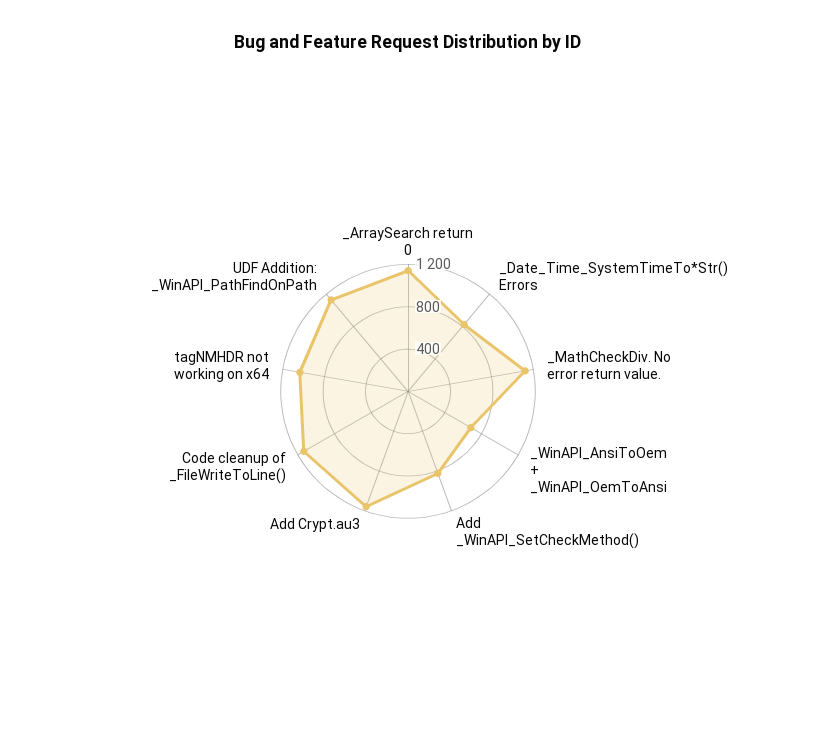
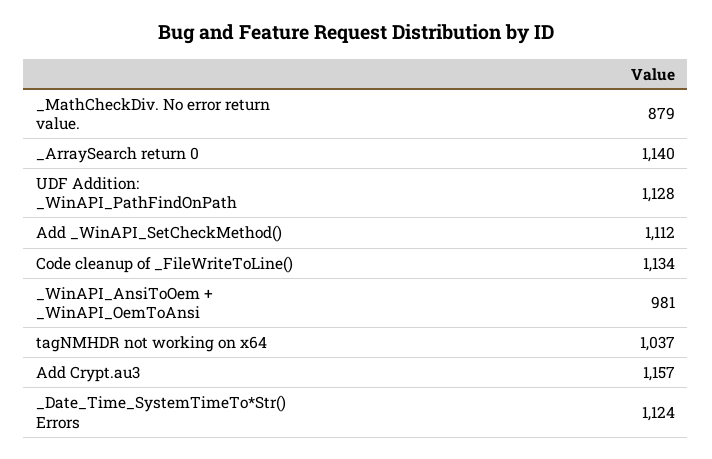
  {
    "_ArraySearch return 0": 1140,
-   "_Date_Time_SystemTimeTo*Str() Errors": 800,
+   "_Date_Time_SystemTimeTo*Str() Errors": 1124,
-   "_MathCheckDiv. No error return value.": 1100,
+   "_MathCheckDiv. No error return value.": 879,
-   "_WinAPI_AnsiToOem + _WinAPI_OemToAnsi": 700,
+   "_WinAPI_AnsiToOem + _WinAPI_OemToAnsi": 981,
-   "Add _WinAPI_SetCheckMethod()": 800,
+   "Add _WinAPI_SetCheckMethod()": 1112,
    "Add Crypt.au3": 1157,
    "Code cleanup of _FileWriteToLine()": 1134,
    "tagNMHDR not working on x64": 1037,
    "UDF Addition: _WinAPI_PathFindOnPath": 1128
  }

